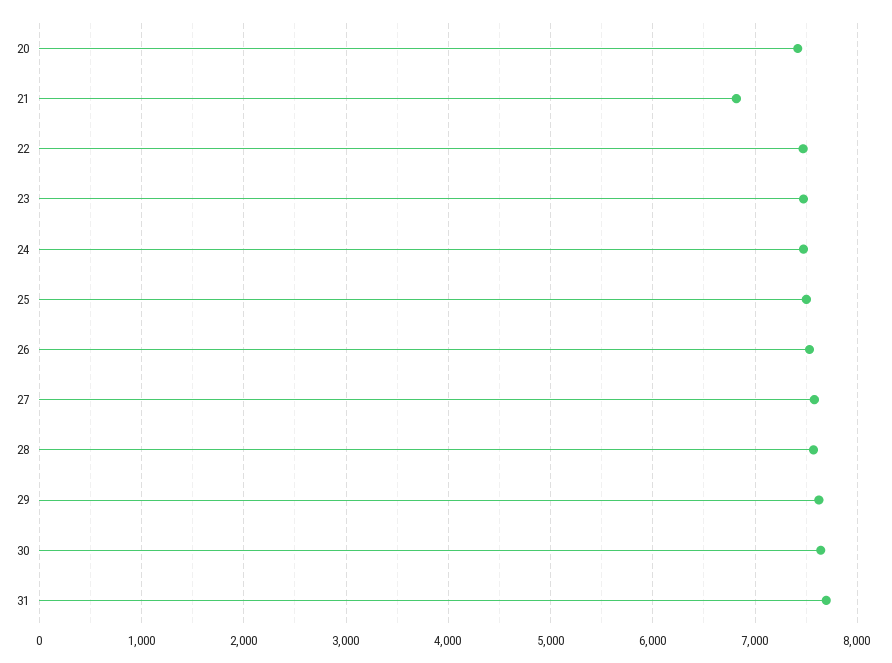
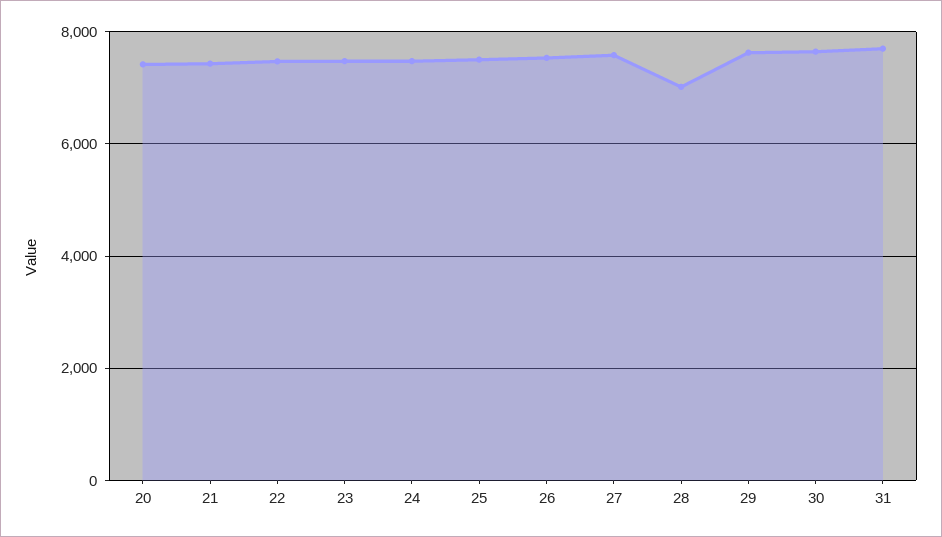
  {
    "20": 7400,
-   "21": 6800,
+   "21": 7400,
    "22": 7500,
    "23": 7500,
    "24": 7500,
    "25": 7500,
    "26": 7500,
    "27": 7600,
-   "28": 7600,
+   "28": 7000,
    "29": 7600,
    "30": 7600,
    "31": 7700
  }

